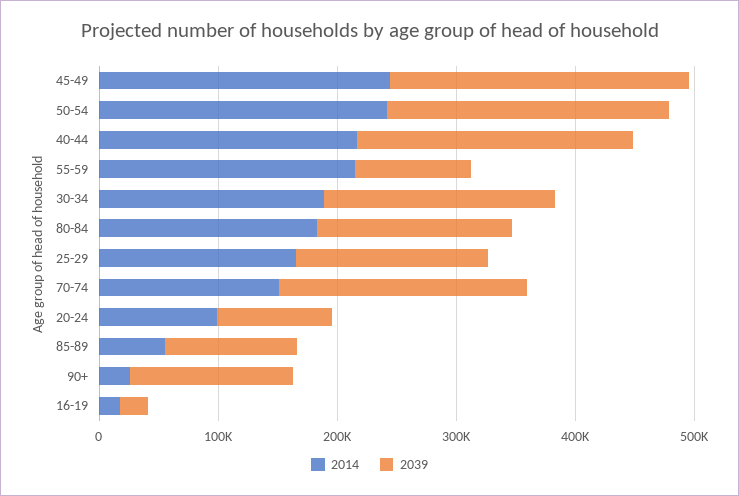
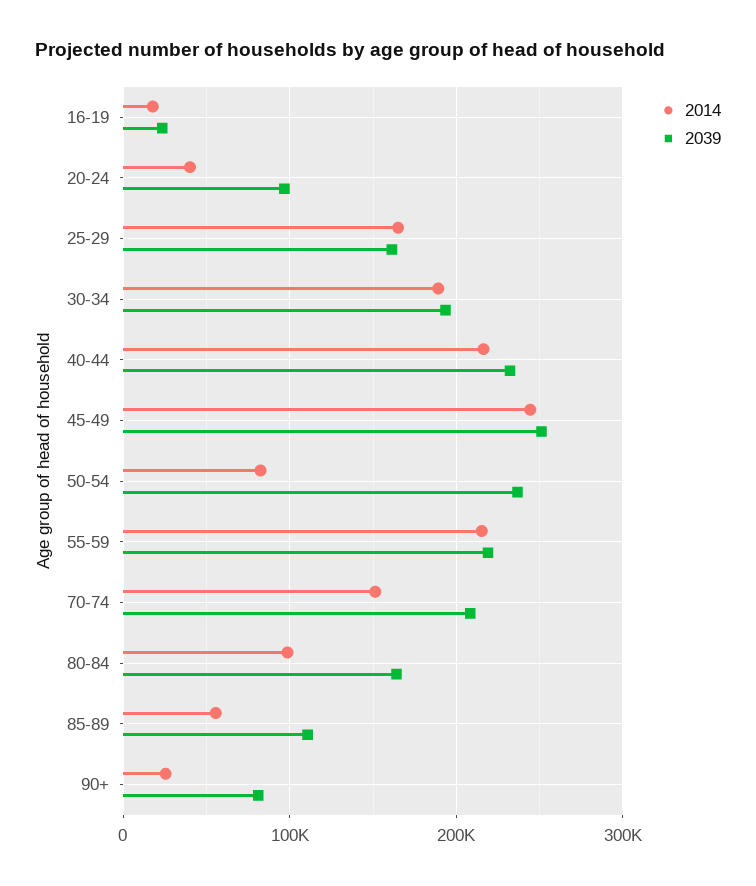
  {
    "2014": {
      "45-49": 240000,
-     "50-54": 240000,
+     "50-54": 80000,
      "40-44": 220000,
      "55-59": 220000,
      "30-34": 190000,
-     "80-84": 180000,
+     "80-84": 100000,
      "25-29": 170000,
      "70-74": 150000,
-     "20-24": 100000,
+     "20-24": 40000,
      "85-89": 60000,
      "90+": 30000,
      "16-19": 20000
    },
    "2039": {
      "45-49": 250000,
      "50-54": 240000,
      "40-44": 230000,
-     "55-59": 100000,
+     "55-59": 220000,
      "30-34": 190000,
      "80-84": 160000,
      "25-29": 160000,
      "70-74": 210000,
      "20-24": 100000,
      "85-89": 110000,
-     "90+": 140000,
+     "90+": 80000,
      "16-19": 20000
    }
  }

